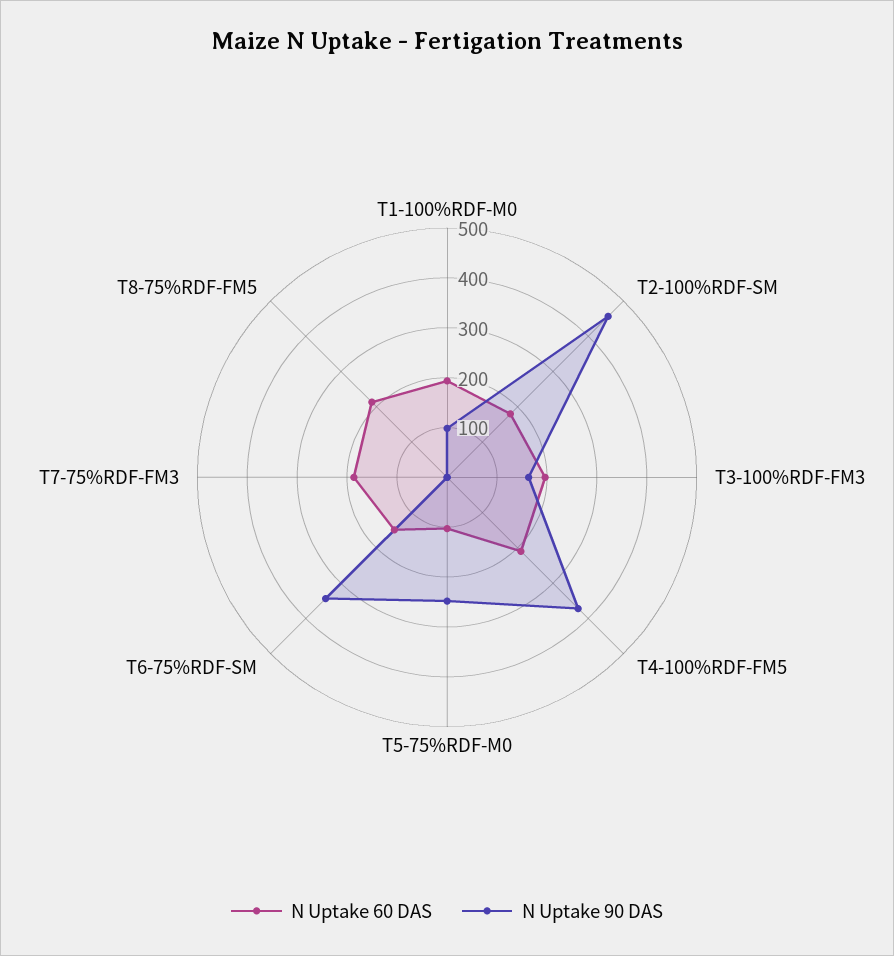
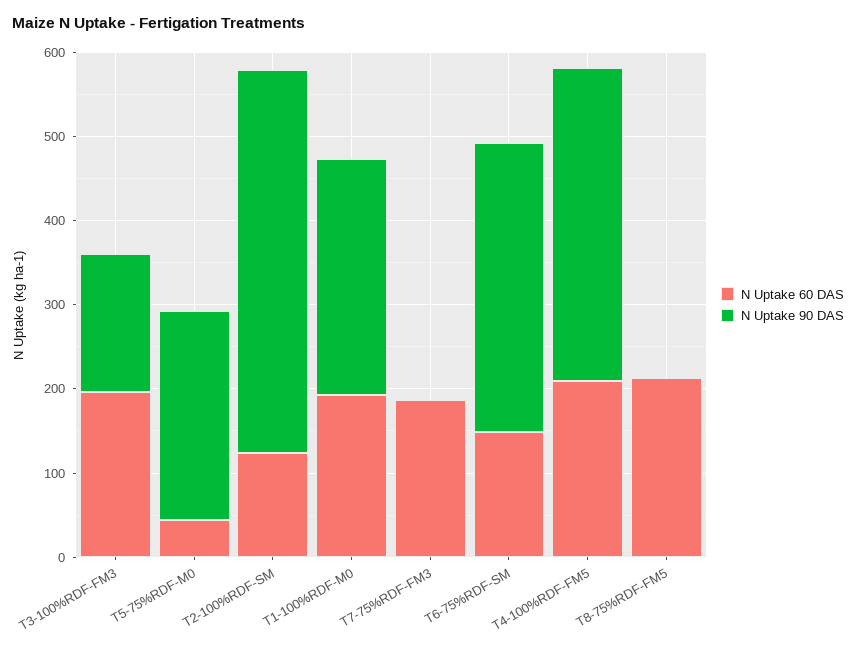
  {
    "N Uptake 60 DAS": {
      "T1-100%RDF-M0": 200,
-     "T2-100%RDF-SM": 180,
+     "T2-100%RDF-SM": 120,
      "T3-100%RDF-FM3": 200,
      "T4-100%RDF-FM5": 200,
-     "T5-75%RDF-M0": 100,
+     "T5-75%RDF-M0": 40,
      "T6-75%RDF-SM": 140,
      "T7-75%RDF-FM3": 180,
      "T8-75%RDF-FM5": 220
    },
    "N Uptake 90 DAS": {
-     "T1-100%RDF-M0": 100,
+     "T1-100%RDF-M0": 280,
      "T2-100%RDF-SM": 460,
      "T3-100%RDF-FM3": 160,
      "T4-100%RDF-FM5": 380,
      "T5-75%RDF-M0": 240,
      "T6-75%RDF-SM": 340,
      "T7-75%RDF-FM3": 0,
      "T8-75%RDF-FM5": 0
    }
  }

